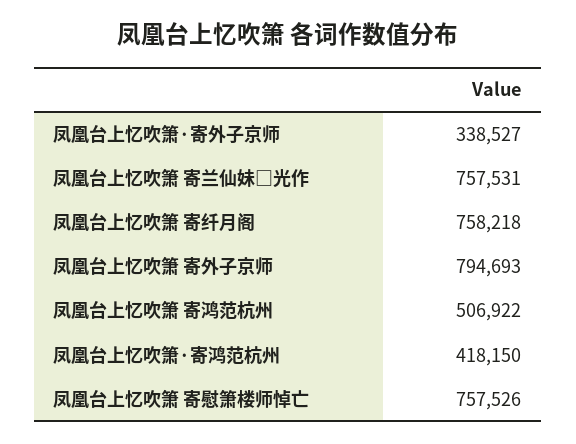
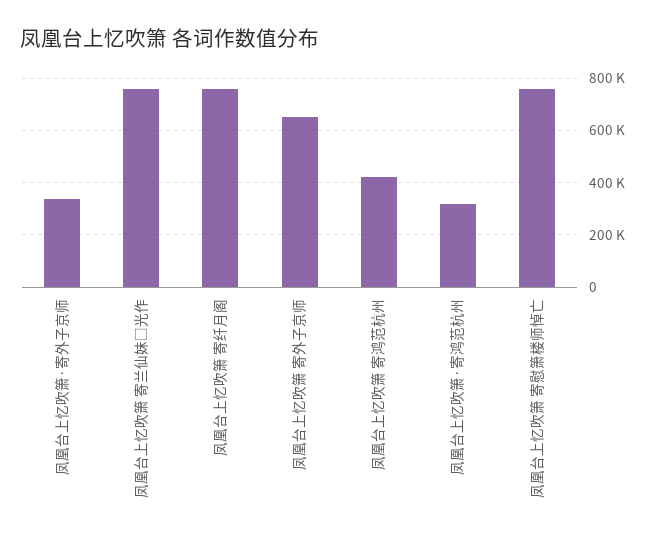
  {
    "凤凰台上忆吹箫·寄外子京师": 338527,
    "凤凰台上忆吹箫 寄兰仙妹□光作": 757531,
    "凤凰台上忆吹箫 寄纤月阁": 758218,
-   "凤凰台上忆吹箫 寄外子京师": 794693,
+   "凤凰台上忆吹箫 寄外子京师": 650000,
-   "凤凰台上忆吹箫 寄鸿范杭州": 506922,
+   "凤凰台上忆吹箫 寄鸿范杭州": 425000,
-   "凤凰台上忆吹箫·寄鸿范杭州": 418150,
+   "凤凰台上忆吹箫·寄鸿范杭州": 325000,
    "凤凰台上忆吹箫 寄慰箫楼师悼亡": 757526
  }

